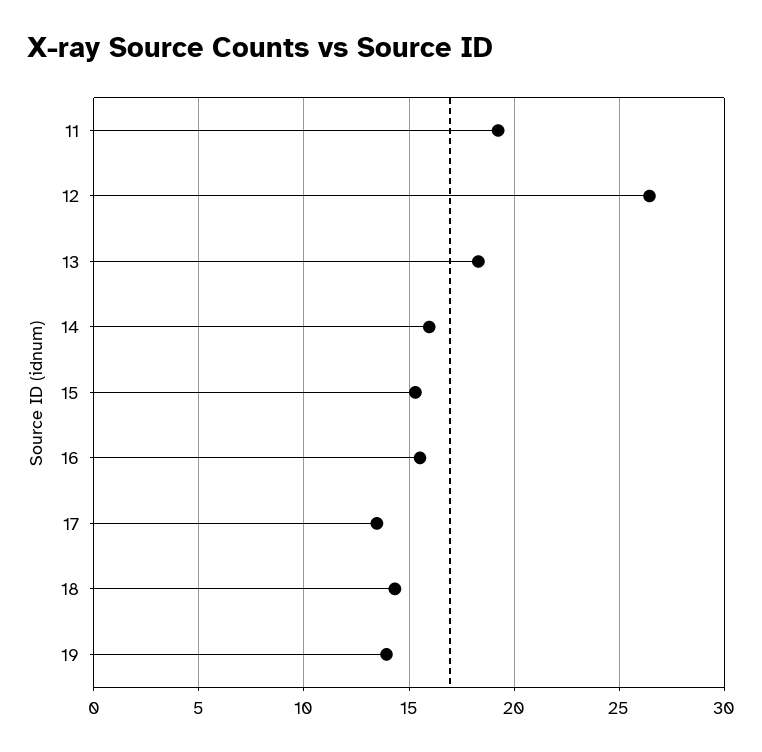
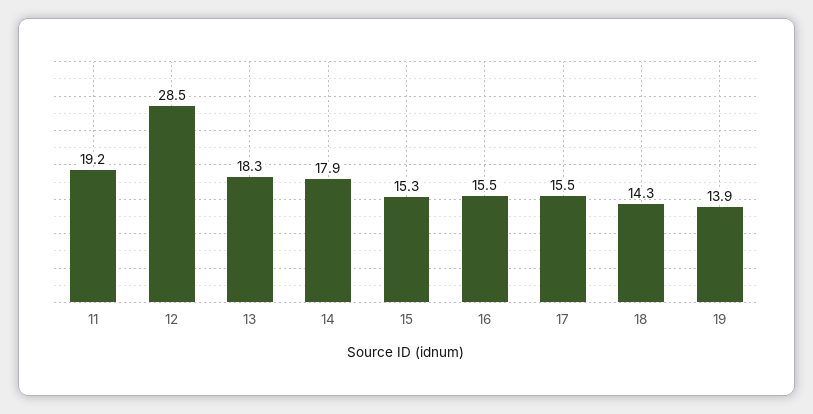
  {
    "11": 19.2,
-   "12": 26.5,
+   "12": 28.5,
    "13": 18.3,
-   "14": 16,
+   "14": 17.9,
    "15": 15.3,
    "16": 15.5,
-   "17": 13.5,
+   "17": 15.5,
    "18": 14.3,
    "19": 13.9
  }

